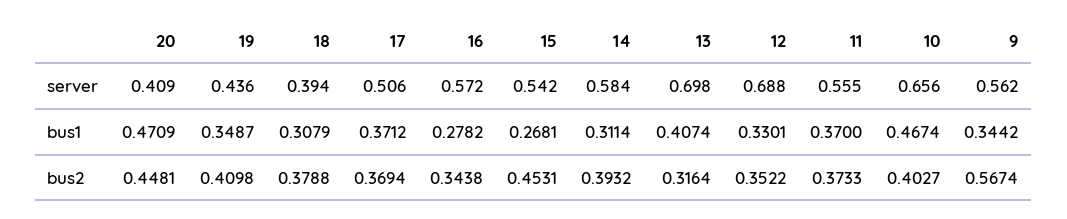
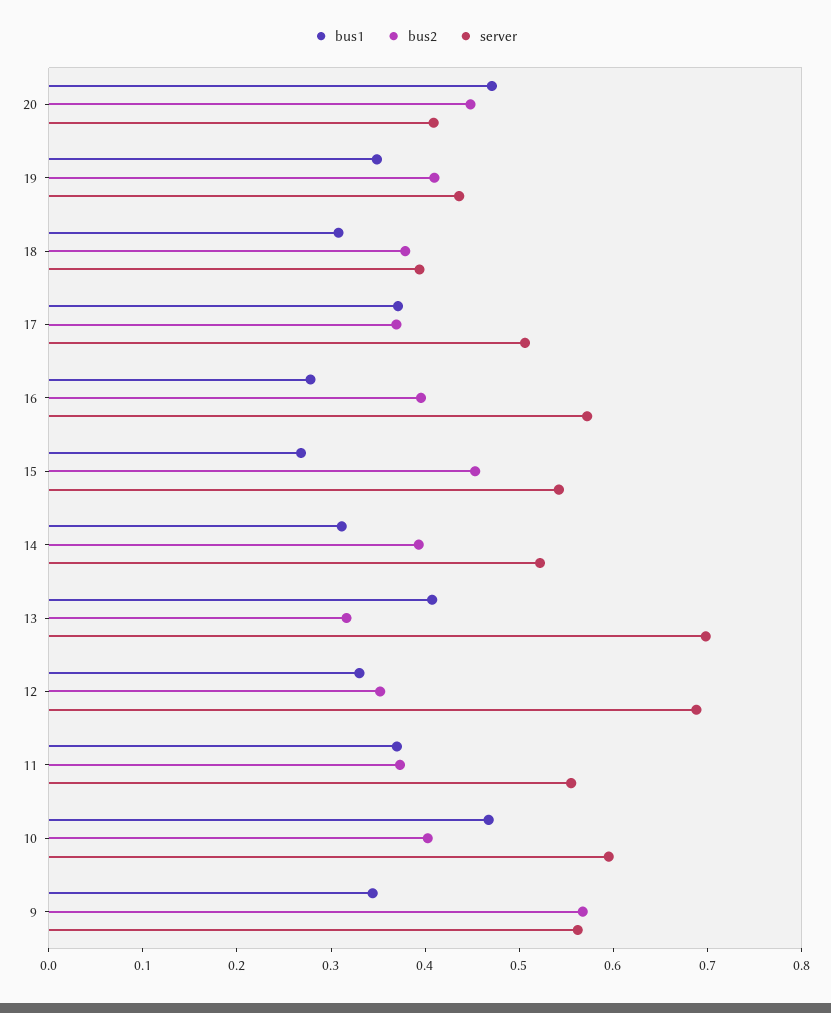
  {
    "server": {
      "20": 0.409,
      "19": 0.436,
      "18": 0.394,
      "17": 0.506,
      "16": 0.572,
      "15": 0.542,
-     "14": 0.584,
+     "14": 0.52,
      "13": 0.698,
      "12": 0.688,
      "11": 0.555,
-     "10": 0.656,
+     "10": 0.6,
      "9": 0.562
    },
    "bus1": {
      "20": 0.4709,
      "19": 0.3487,
      "18": 0.3079,
      "17": 0.3712,
      "16": 0.2782,
      "15": 0.2681,
      "14": 0.3114,
      "13": 0.4074,
      "12": 0.3301,
      "11": 0.37,
      "10": 0.4674,
      "9": 0.3442
    },
    "bus2": {
      "20": 0.4481,
      "19": 0.4098,
      "18": 0.3788,
      "17": 0.3694,
-     "16": 0.3438,
+     "16": 0.4,
      "15": 0.4531,
      "14": 0.3932,
      "13": 0.3164,
      "12": 0.3522,
      "11": 0.3733,
      "10": 0.4027,
      "9": 0.5674
    }
  }

